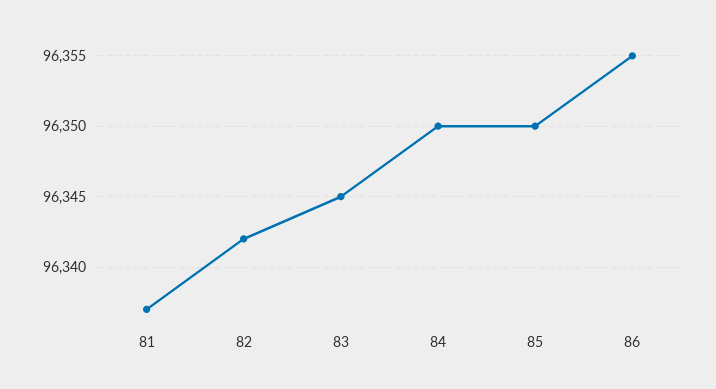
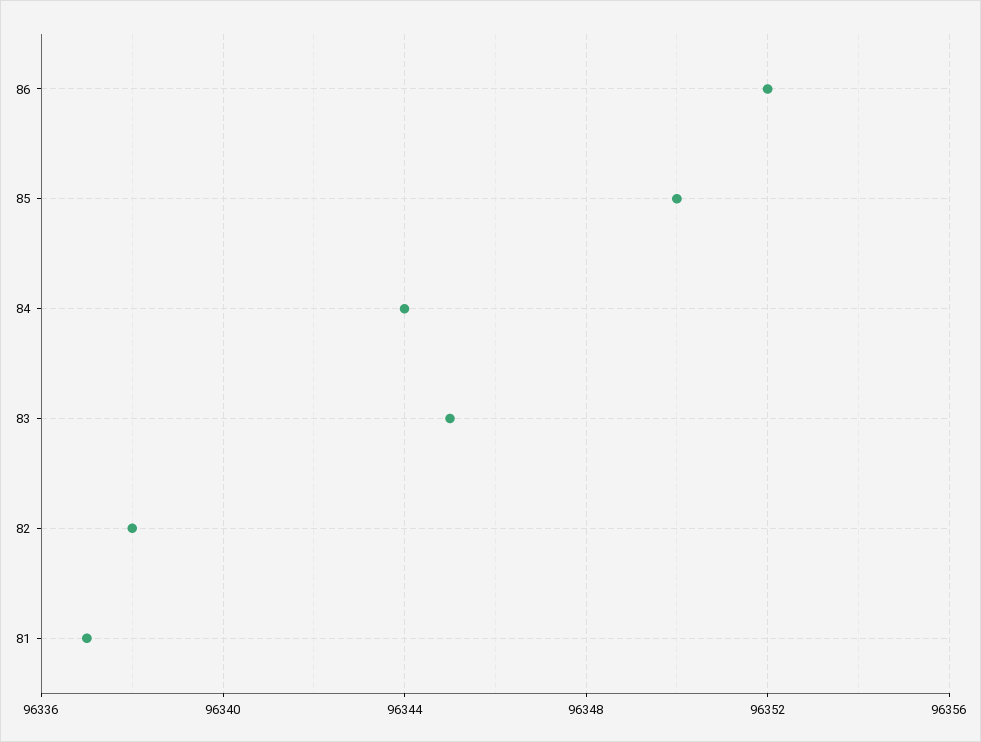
  {
    "81": 96337,
-   "82": 96342,
+   "82": 96338,
    "83": 96345,
-   "84": 96350,
+   "84": 96344,
    "85": 96350,
-   "86": 96355
+   "86": 96352
  }

